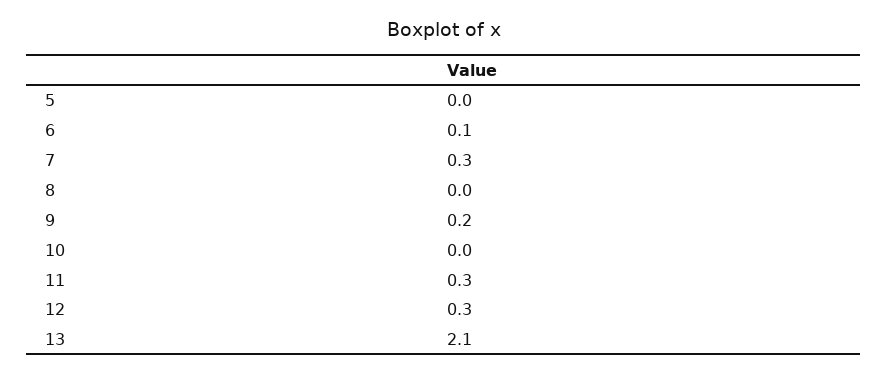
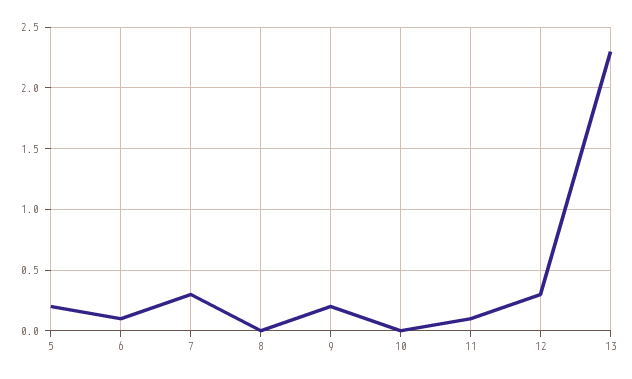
  {
-   "5": 0,
+   "5": 0.2,
    "6": 0.1,
    "7": 0.3,
    "8": 0,
    "9": 0.2,
    "10": 0,
-   "11": 0.3,
+   "11": 0.1,
    "12": 0.3,
-   "13": 2.1
+   "13": 2.3
  }

